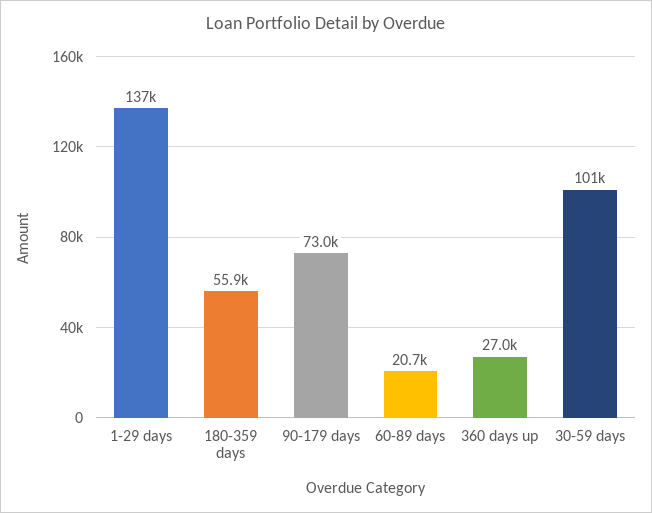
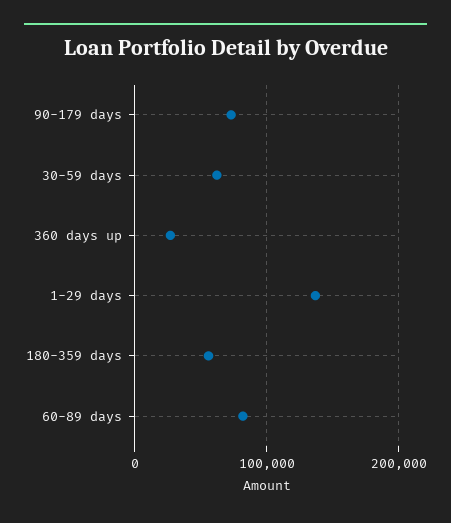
  {
    "1-29 days": 137000,
    "180-359 days": 55900,
    "90-179 days": 73000,
-   "60-89 days": 20700,
+   "60-89 days": 80000,
    "360 days up": 27000,
-   "30-59 days": 101000
+   "30-59 days": 60000
  }

